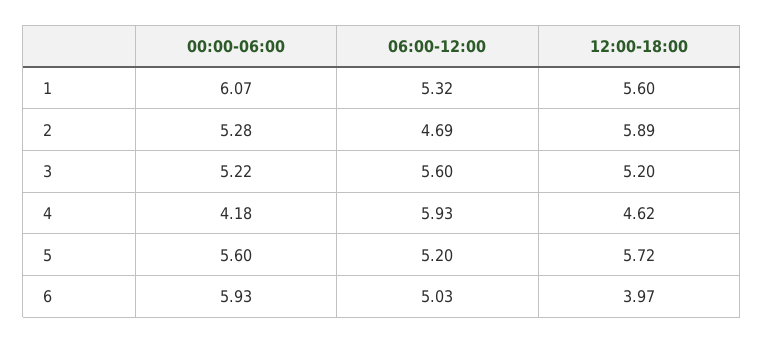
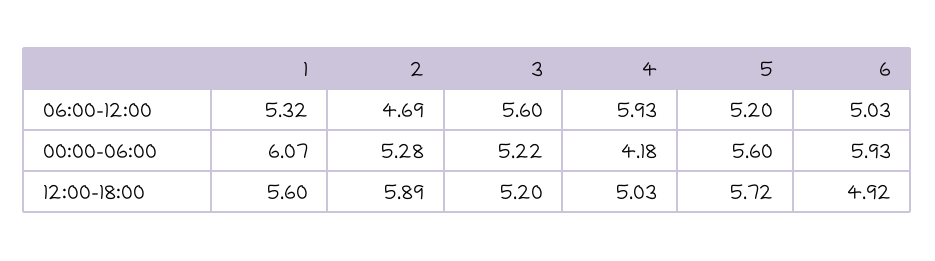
  {
    "00:00-06:00": {
      "1": 6.07,
      "2": 5.28,
      "3": 5.22,
      "4": 4.18,
      "5": 5.6,
      "6": 5.93
    },
    "06:00-12:00": {
      "1": 5.32,
      "2": 4.69,
      "3": 5.6,
      "4": 5.93,
      "5": 5.2,
      "6": 5.03
    },
    "12:00-18:00": {
      "1": 5.6,
      "2": 5.89,
      "3": 5.2,
-     "4": 4.62,
+     "4": 5.03,
      "5": 5.72,
-     "6": 3.97
+     "6": 4.92
    }
  }

